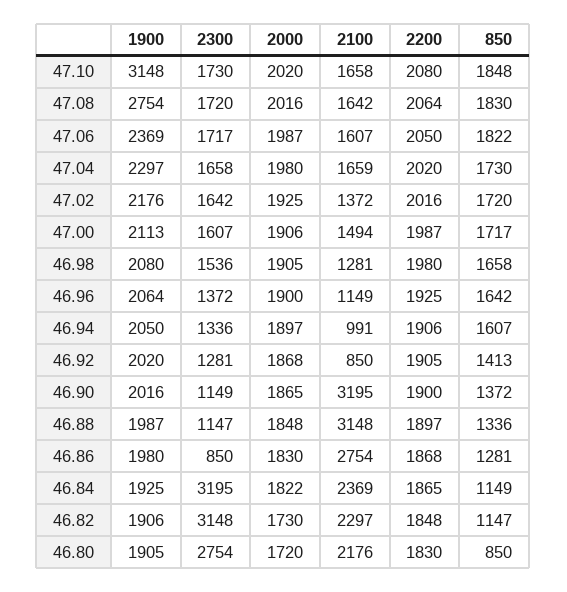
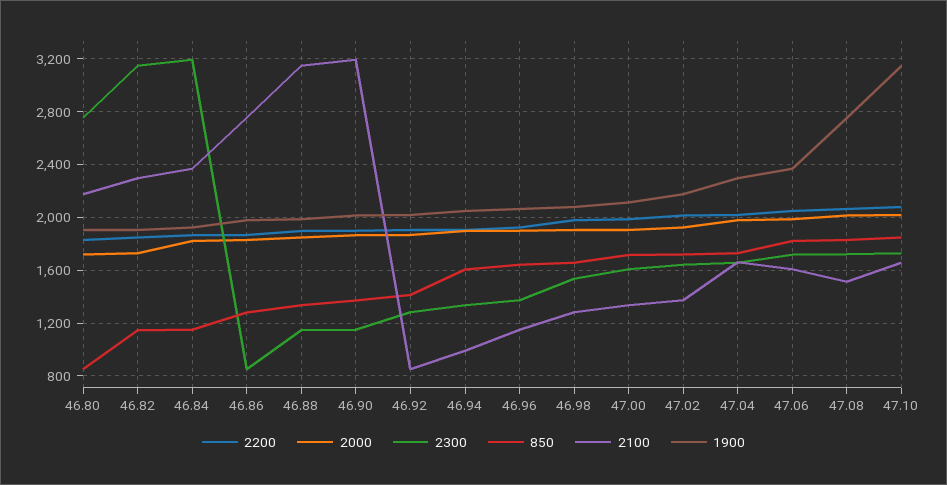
  {
    "1900": {
      "47.10": 3148,
      "47.08": 2754,
      "47.06": 2369,
      "47.04": 2297,
      "47.02": 2176,
      "47.00": 2113,
      "46.98": 2080,
      "46.96": 2064,
      "46.94": 2050,
      "46.92": 2020,
      "46.90": 2016,
      "46.88": 1987,
      "46.86": 1980,
      "46.84": 1925,
      "46.82": 1906,
      "46.80": 1905
    },
    "2300": {
      "47.10": 1730,
      "47.08": 1720,
      "47.06": 1717,
      "47.04": 1658,
      "47.02": 1642,
      "47.00": 1607,
      "46.98": 1536,
      "46.96": 1372,
      "46.94": 1336,
      "46.92": 1281,
      "46.90": 1149,
      "46.88": 1147,
      "46.86": 850,
      "46.84": 3195,
      "46.82": 3148,
      "46.80": 2754
    },
    "2000": {
      "47.10": 2020,
      "47.08": 2016,
      "47.06": 1987,
      "47.04": 1980,
      "47.02": 1925,
      "47.00": 1906,
      "46.98": 1905,
      "46.96": 1900,
      "46.94": 1897,
      "46.92": 1868,
      "46.90": 1865,
      "46.88": 1848,
      "46.86": 1830,
      "46.84": 1822,
      "46.82": 1730,
      "46.80": 1720
    },
    "2100": {
      "47.10": 1658,
-     "47.08": 1642,
+     "47.08": 1500,
      "47.06": 1607,
      "47.04": 1659,
      "47.02": 1372,
-     "47.00": 1494,
+     "47.00": 1350,
      "46.98": 1281,
      "46.96": 1149,
      "46.94": 991,
      "46.92": 850,
      "46.90": 3195,
      "46.88": 3148,
      "46.86": 2754,
      "46.84": 2369,
      "46.82": 2297,
      "46.80": 2176
    },
    "2200": {
      "47.10": 2080,
      "47.08": 2064,
      "47.06": 2050,
      "47.04": 2020,
      "47.02": 2016,
      "47.00": 1987,
      "46.98": 1980,
      "46.96": 1925,
      "46.94": 1906,
      "46.92": 1905,
      "46.90": 1900,
      "46.88": 1897,
      "46.86": 1868,
      "46.84": 1865,
      "46.82": 1848,
      "46.80": 1830
    },
    "850": {
      "47.10": 1848,
      "47.08": 1830,
      "47.06": 1822,
      "47.04": 1730,
      "47.02": 1720,
      "47.00": 1717,
      "46.98": 1658,
      "46.96": 1642,
      "46.94": 1607,
      "46.92": 1413,
      "46.90": 1372,
      "46.88": 1336,
      "46.86": 1281,
      "46.84": 1149,
      "46.82": 1147,
      "46.80": 850
    }
  }

